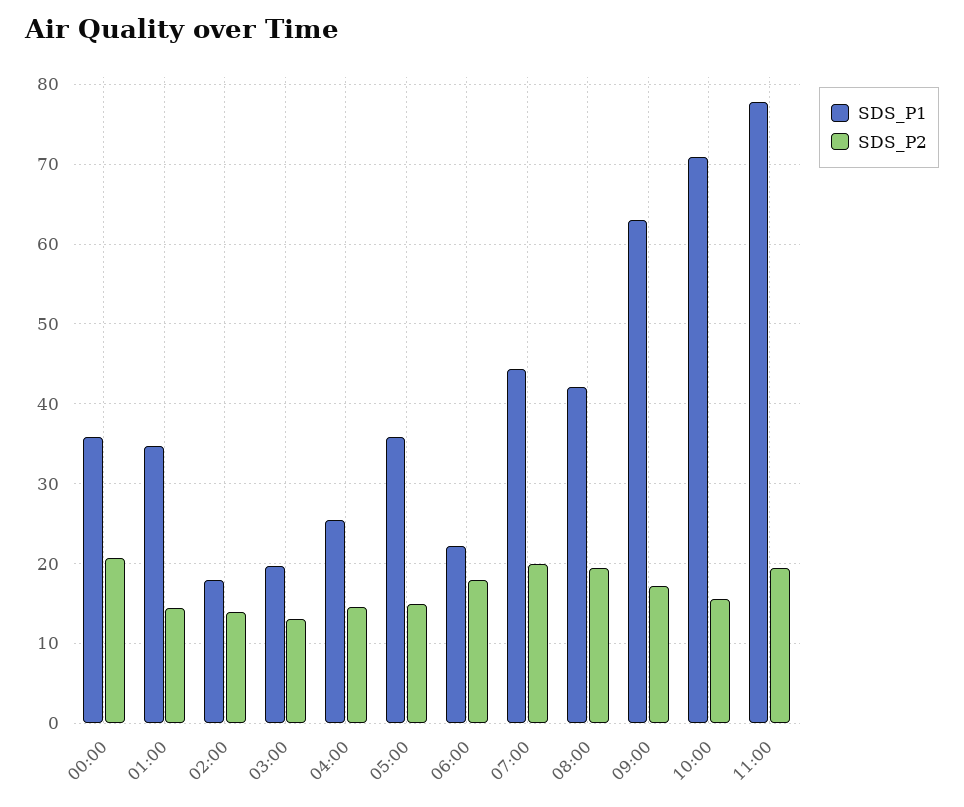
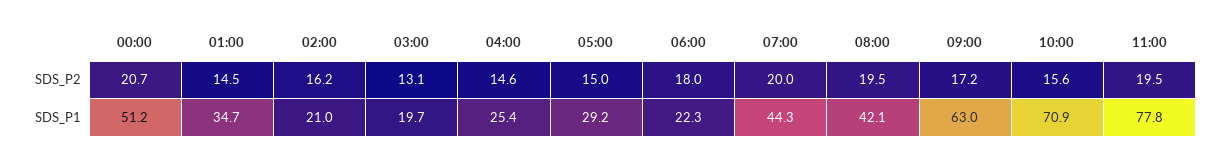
  {
    "SDS_P1": {
-     "00:00": 36,
+     "00:00": 51.2,
      "01:00": 34.7,
-     "02:00": 18,
+     "02:00": 21,
      "03:00": 19.7,
      "04:00": 25.4,
-     "05:00": 36,
+     "05:00": 29.2,
      "06:00": 22.3,
      "07:00": 44.3,
      "08:00": 42.1,
      "09:00": 63,
      "10:00": 70.9,
      "11:00": 77.8
    },
    "SDS_P2": {
      "00:00": 20.7,
      "01:00": 14.5,
-     "02:00": 14,
+     "02:00": 16.2,
      "03:00": 13.1,
      "04:00": 14.6,
      "05:00": 15,
      "06:00": 18,
      "07:00": 20,
      "08:00": 19.5,
      "09:00": 17.2,
      "10:00": 15.6,
      "11:00": 19.5
    }
  }

